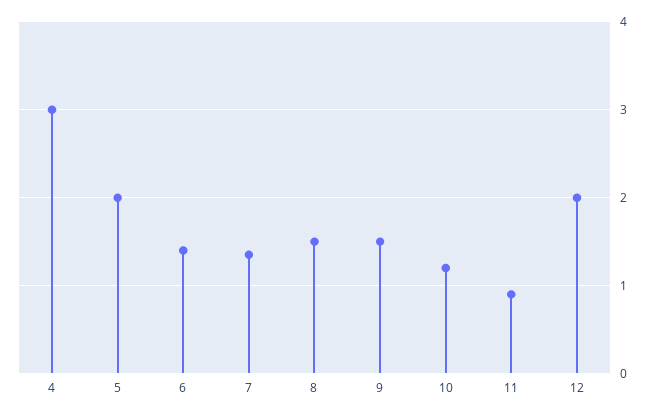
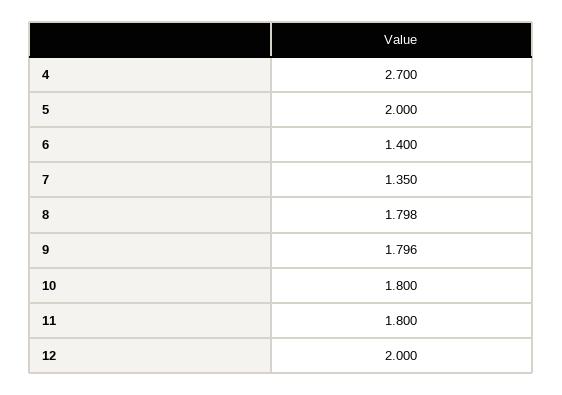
  {
-   "4": 3,
+   "4": 2.7,
    "5": 2,
    "6": 1.4,
    "7": 1.35,
-   "8": 1.5,
+   "8": 1.798,
-   "9": 1.5,
+   "9": 1.796,
-   "10": 1.2,
+   "10": 1.8,
-   "11": 0.9,
+   "11": 1.8,
    "12": 2
  }

